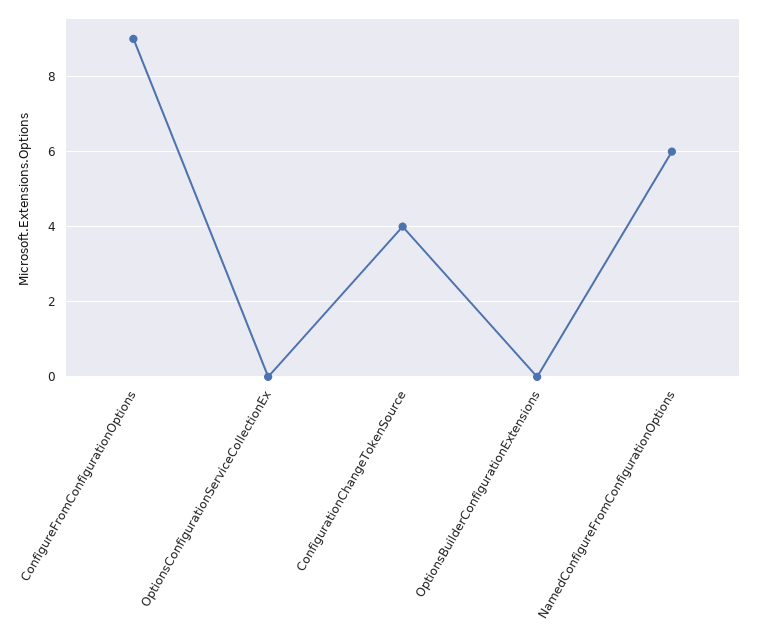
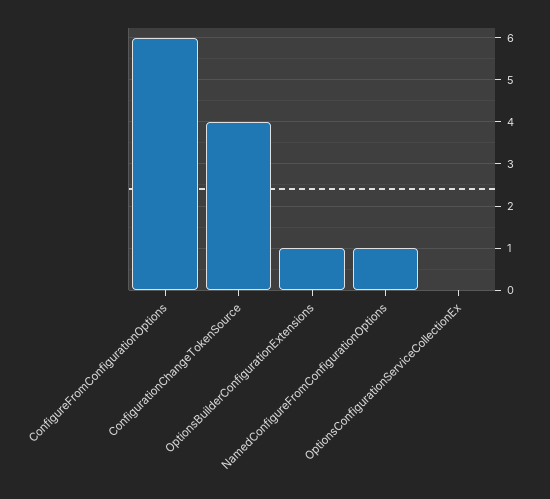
  {
-   "ConfigureFromConfigurationOptions": 9,
+   "ConfigureFromConfigurationOptions": 6,
    "OptionsConfigurationServiceCollectionEx": 0,
    "ConfigurationChangeTokenSource": 4,
-   "OptionsBuilderConfigurationExtensions": 0,
+   "OptionsBuilderConfigurationExtensions": 1,
-   "NamedConfigureFromConfigurationOptions": 6
+   "NamedConfigureFromConfigurationOptions": 1
  }

